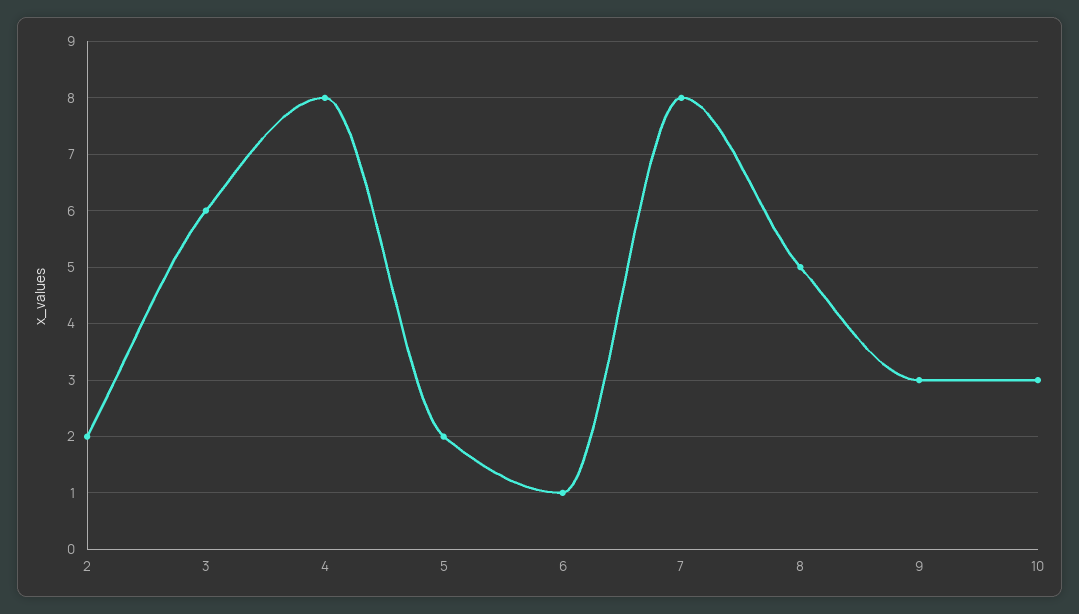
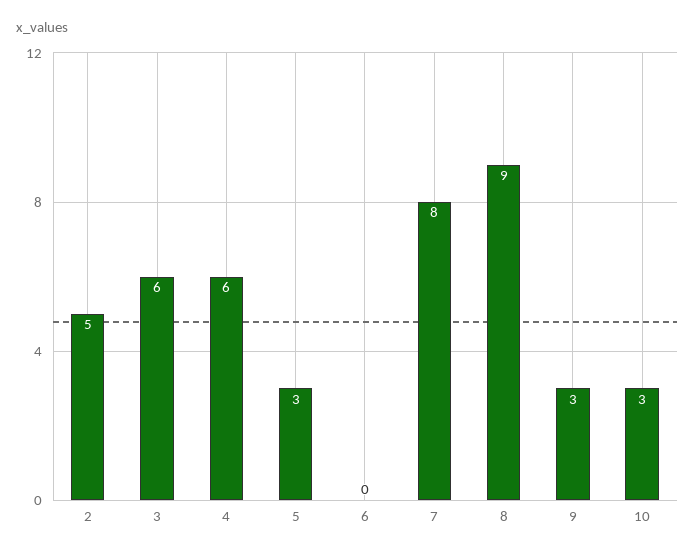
  {
-   "2": 2,
+   "2": 5,
    "3": 6,
-   "4": 8,
+   "4": 6,
-   "5": 2,
+   "5": 3,
-   "6": 1,
+   "6": 0,
    "7": 8,
-   "8": 5,
+   "8": 9,
    "9": 3,
    "10": 3
  }

